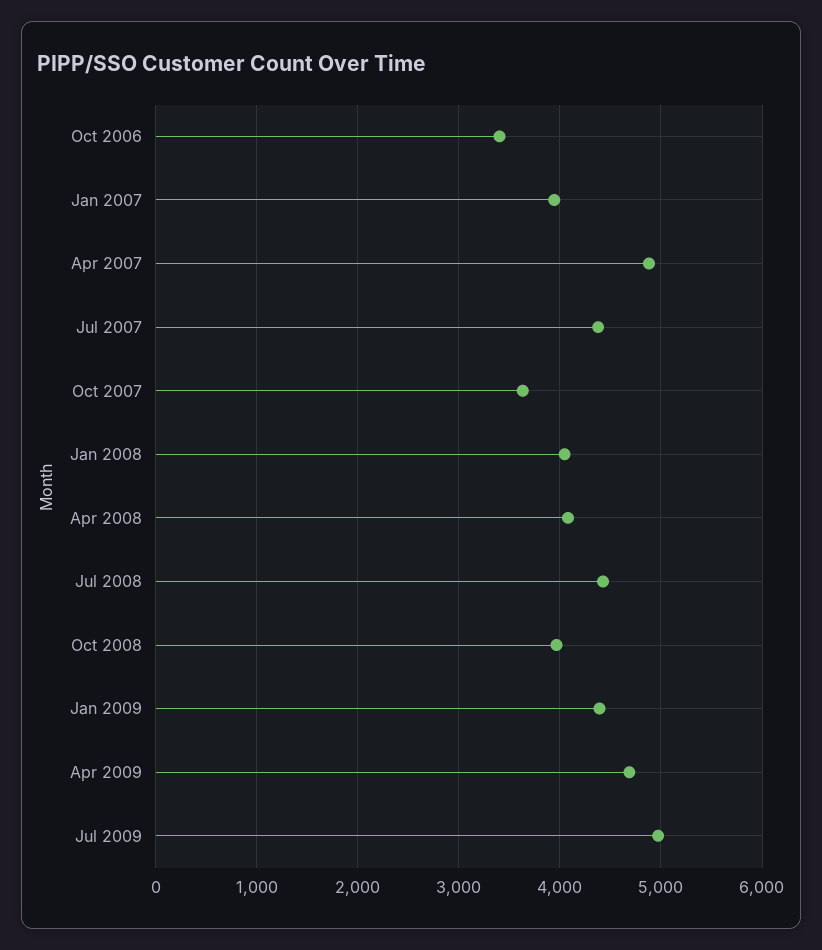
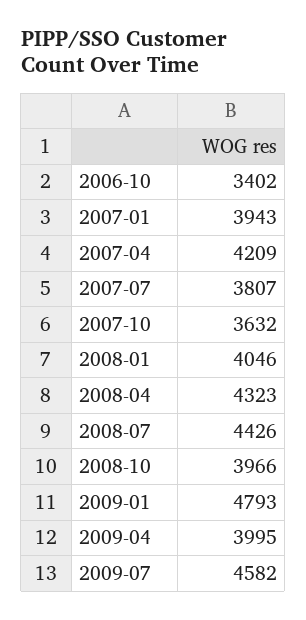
  {
    "Oct 2006": 3402,
    "Jan 2007": 3943,
-   "Apr 2007": 4900,
+   "Apr 2007": 4209,
-   "Jul 2007": 4400,
+   "Jul 2007": 3807,
    "Oct 2007": 3632,
    "Jan 2008": 4046,
-   "Apr 2008": 4100,
+   "Apr 2008": 4323,
    "Jul 2008": 4426,
    "Oct 2008": 3966,
-   "Jan 2009": 4400,
+   "Jan 2009": 4793,
-   "Apr 2009": 4700,
+   "Apr 2009": 3995,
-   "Jul 2009": 5000
+   "Jul 2009": 4582
  }

